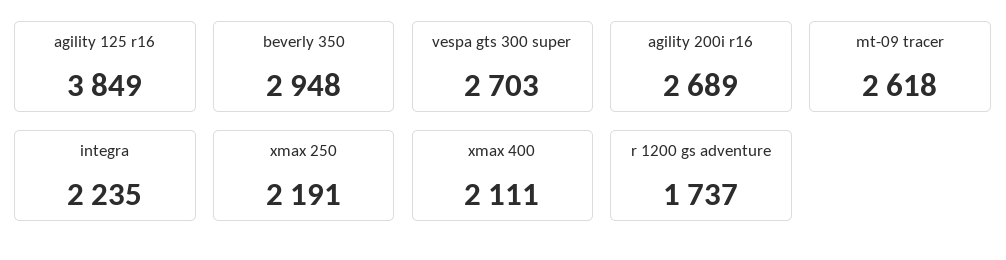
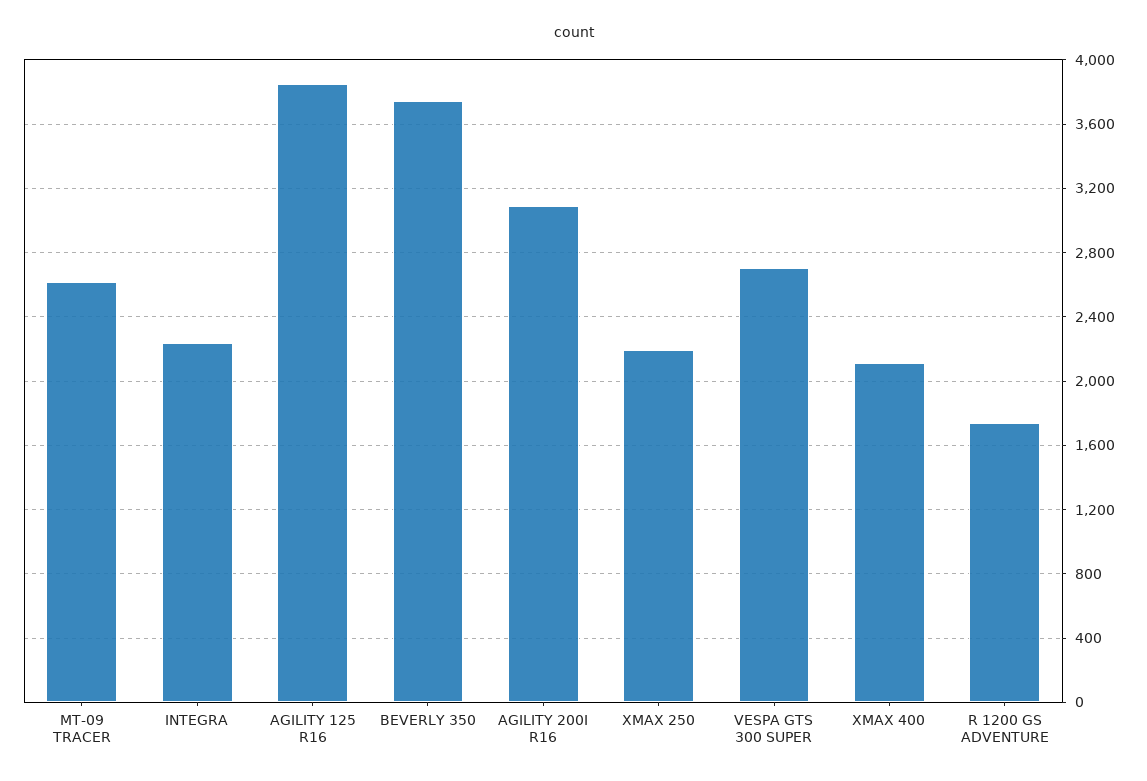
  {
    "agility 125 r16": 3849,
-   "beverly 350": 2948,
+   "beverly 350": 3750,
    "vespa gts 300 super": 2703,
-   "agility 200i r16": 2689,
+   "agility 200i r16": 3100,
    "mt-09 tracer": 2618,
    "integra": 2235,
    "xmax 250": 2191,
    "xmax 400": 2111,
    "r 1200 gs adventure": 1737
  }

